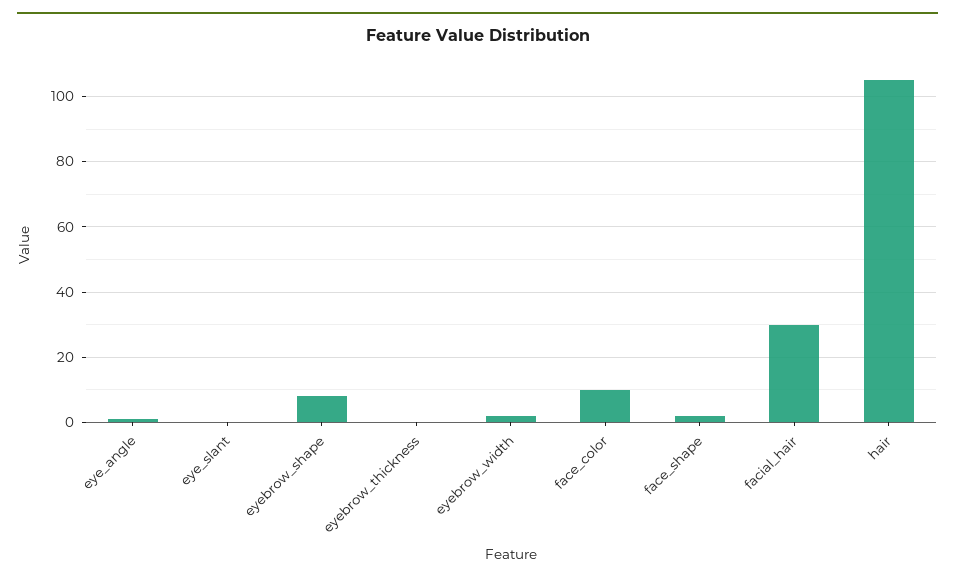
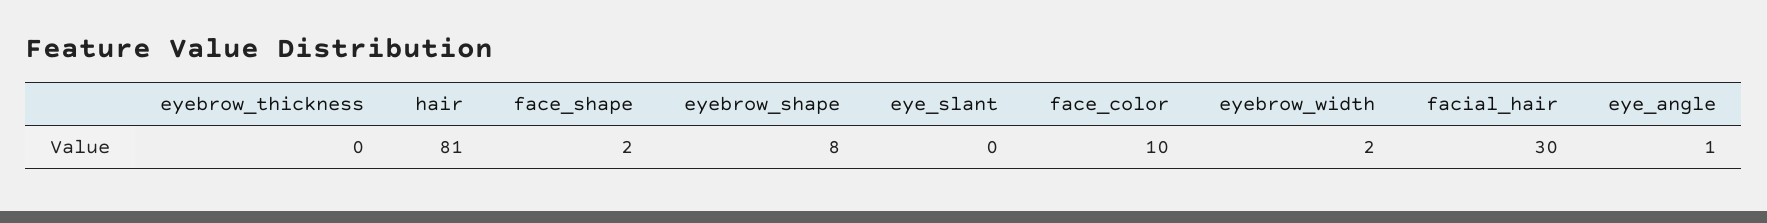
  {
    "eye_angle": 1,
    "eye_slant": 0,
    "eyebrow_shape": 8,
    "eyebrow_thickness": 0,
    "eyebrow_width": 2,
    "face_color": 10,
    "face_shape": 2,
    "facial_hair": 30,
-   "hair": 105
+   "hair": 81
  }

